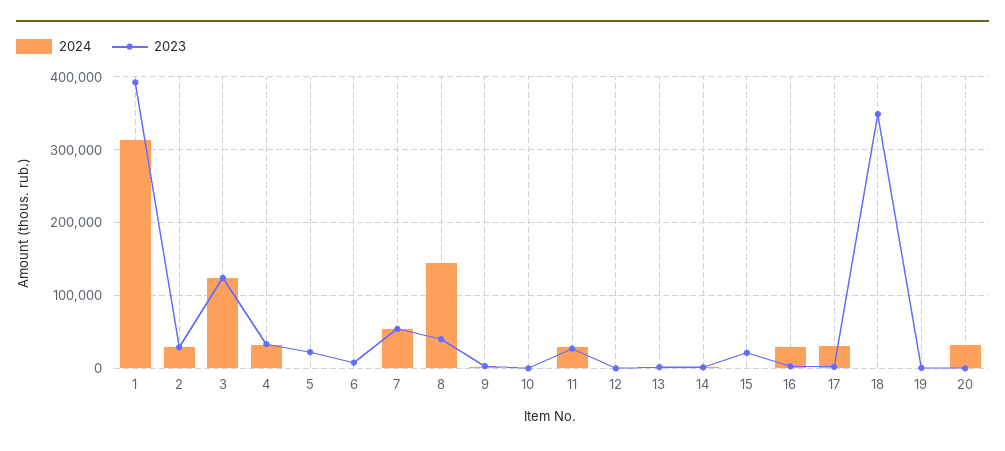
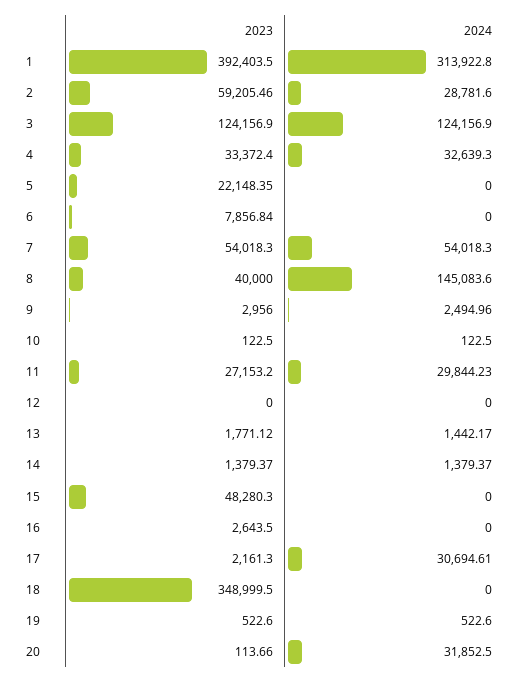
  {
    "2024": {
      "1": 313922.8,
      "2": 28781.6,
      "3": 124156.9,
      "4": 32639.3,
      "5": 0,
      "6": 0,
      "7": 54018.3,
      "8": 145083.6,
      "9": 2494.96,
      "10": 122.5,
      "11": 29844.23,
      "12": 0,
      "13": 1442.17,
      "14": 1379.37,
      "15": 0,
-     "16": 30000,
+     "16": 0,
      "17": 30694.61,
      "18": 0,
      "19": 522.6,
      "20": 31852.5
    },
    "2023": {
      "1": 392403.5,
-     "2": 30000,
+     "2": 59205.46,
      "3": 124156.9,
      "4": 33372.4,
      "5": 22148.35,
      "6": 7856.84,
      "7": 54018.3,
      "8": 40000,
      "9": 2956,
      "10": 122.5,
      "11": 27153.2,
      "12": 0,
      "13": 1771.12,
      "14": 1379.37,
-     "15": 20000,
+     "15": 48280.3,
      "16": 2643.5,
      "17": 2161.3,
      "18": 348999.5,
      "19": 522.6,
      "20": 113.66
    }
  }

